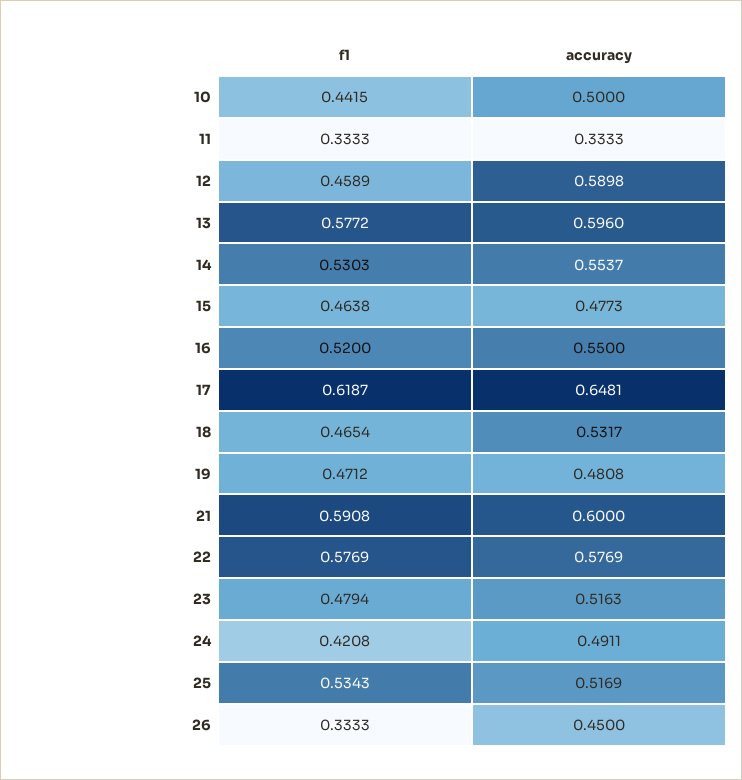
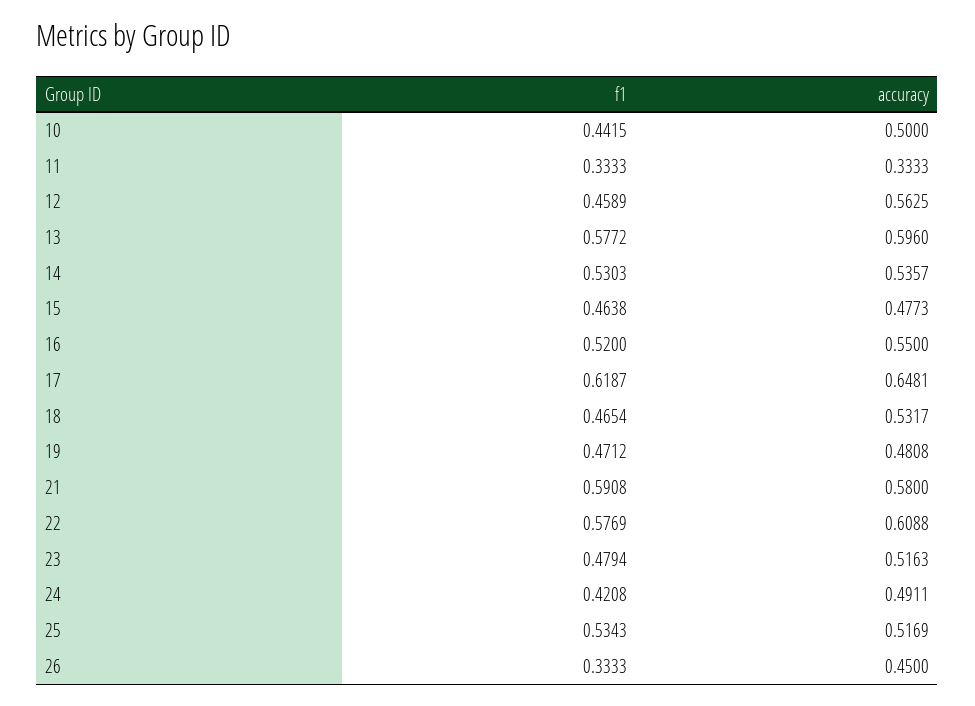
  {
    "f1": {
      "10": 0.4415,
      "11": 0.3333,
      "12": 0.4589,
      "13": 0.5772,
      "14": 0.5303,
      "15": 0.4638,
      "16": 0.52,
      "17": 0.6187,
      "18": 0.4654,
      "19": 0.4712,
      "21": 0.5908,
      "22": 0.5769,
      "23": 0.4794,
      "24": 0.4208,
      "25": 0.5343,
      "26": 0.3333
    },
    "accuracy": {
      "10": 0.5,
      "11": 0.3333,
-     "12": 0.5898,
+     "12": 0.5625,
      "13": 0.596,
-     "14": 0.5537,
+     "14": 0.5357,
      "15": 0.4773,
      "16": 0.55,
      "17": 0.6481,
      "18": 0.5317,
      "19": 0.4808,
-     "21": 0.6,
+     "21": 0.58,
-     "22": 0.5769,
+     "22": 0.6088,
      "23": 0.5163,
      "24": 0.4911,
      "25": 0.5169,
      "26": 0.45
    }
  }

